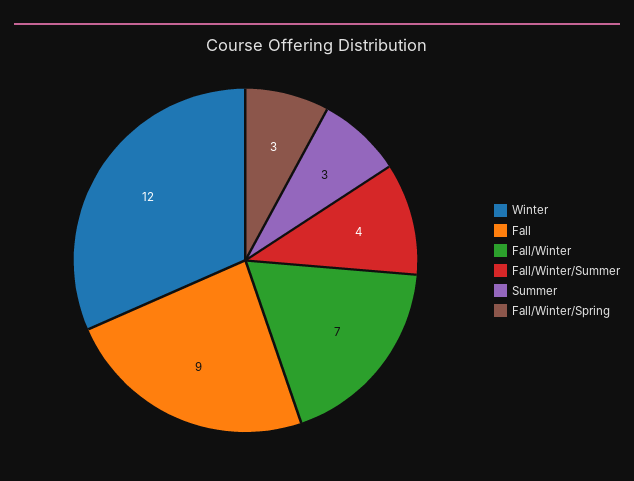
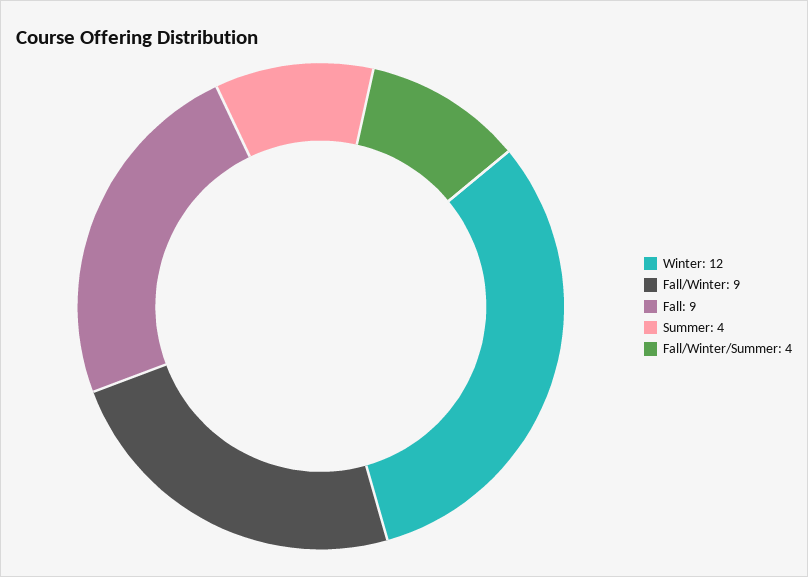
  {
    "Winter": 12,
    "Fall": 9,
-   "Fall/Winter": 7,
+   "Fall/Winter": 9,
    "Fall/Winter/Summer": 4,
-   "Summer": 3,
+   "Summer": 4
-   "Fall/Winter/Spring": 3
  }

